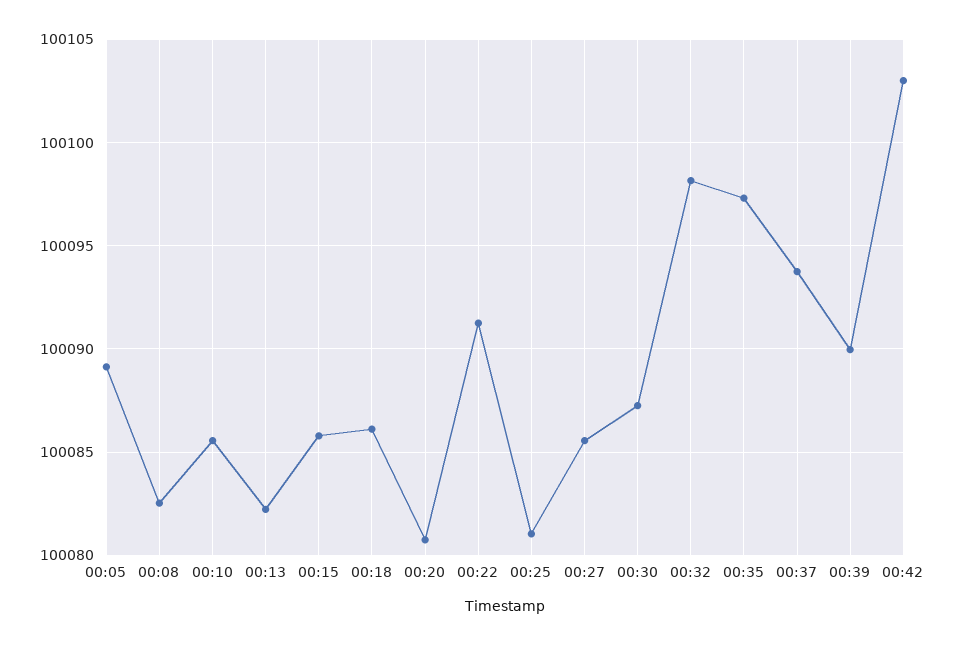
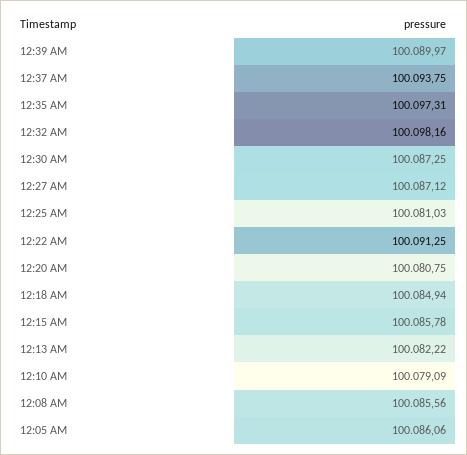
  {
-   "00:05": 100089,
+   "00:05": 100086.06,
-   "00:08": 100082.5,
+   "00:08": 100085.56,
-   "00:10": 100085.5,
+   "00:10": 100079.09,
    "00:13": 100082.22,
    "00:15": 100085.78,
-   "00:18": 100086,
+   "00:18": 100084.94,
    "00:20": 100080.75,
    "00:22": 100091.25,
    "00:25": 100081.03,
-   "00:27": 100085.5,
+   "00:27": 100087.12,
    "00:30": 100087.25,
    "00:32": 100098.16,
    "00:35": 100097.31,
    "00:37": 100093.75,
-   "00:39": 100089.97,
+   "00:39": 100089.97
-   "00:42": 100103
  }

